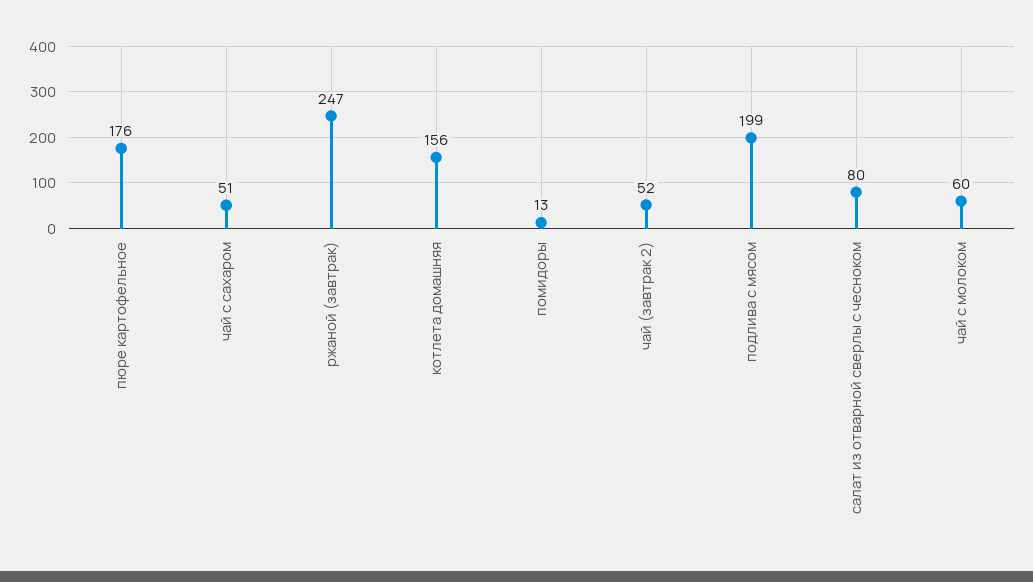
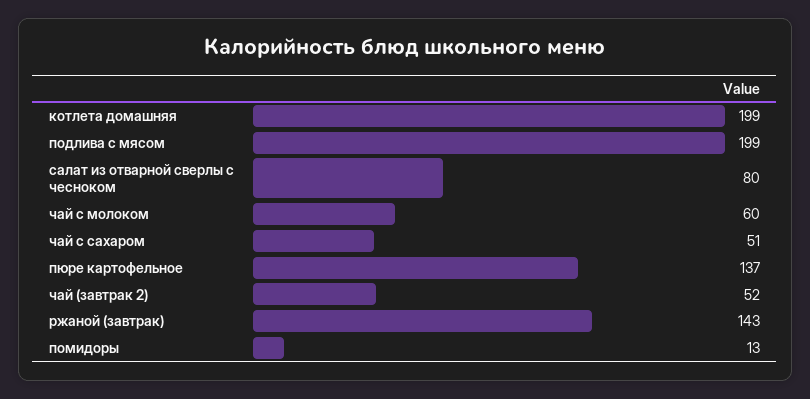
  {
-   "пюре картофельное": 176,
+   "пюре картофельное": 137,
    "чай с сахаром": 51,
-   "ржаной (завтрак)": 247,
+   "ржаной (завтрак)": 143,
-   "котлета домашняя": 156,
+   "котлета домашняя": 199,
    "помидоры": 13,
    "чай (завтрак 2)": 52,
    "подлива с мясом": 199,
    "салат из отварной сверлы с чесноком": 80,
    "чай с молоком": 60
  }

